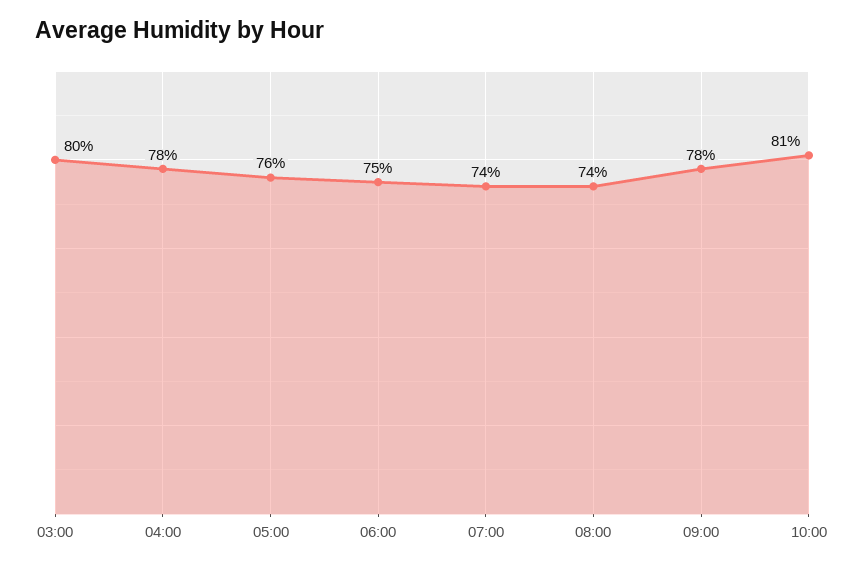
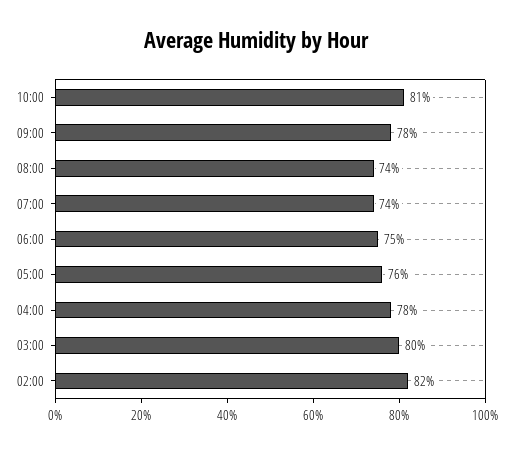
  {
    "03:00": 80,
    "04:00": 78,
    "05:00": 76,
    "06:00": 75,
    "07:00": 74,
    "08:00": 74,
    "09:00": 78,
-   "10:00": 81
+   "10:00": 81,
+   "02:00": 82
  }

